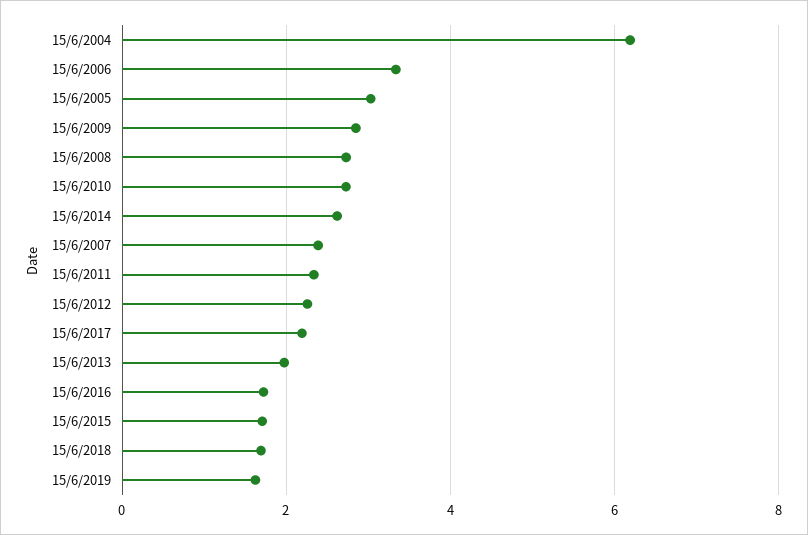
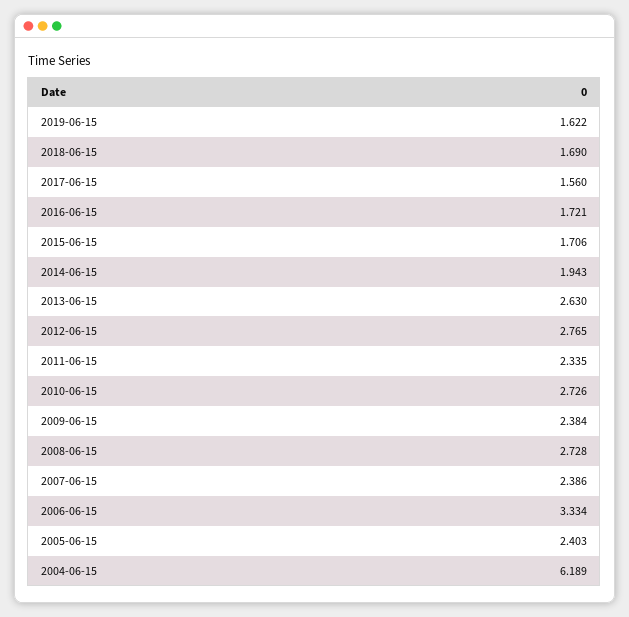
  {
    "15/6/2004": 6.189,
    "15/6/2006": 3.334,
-   "15/6/2005": 3,
+   "15/6/2005": 2.403,
-   "15/6/2009": 2.8,
+   "15/6/2009": 2.384,
    "15/6/2008": 2.728,
    "15/6/2010": 2.726,
-   "15/6/2014": 2.6,
+   "15/6/2014": 1.943,
    "15/6/2007": 2.386,
    "15/6/2011": 2.335,
-   "15/6/2012": 2.2,
+   "15/6/2012": 2.765,
-   "15/6/2017": 2.2,
+   "15/6/2017": 1.56,
-   "15/6/2013": 2,
+   "15/6/2013": 2.63,
    "15/6/2016": 1.721,
    "15/6/2015": 1.706,
    "15/6/2018": 1.69,
    "15/6/2019": 1.622
  }

